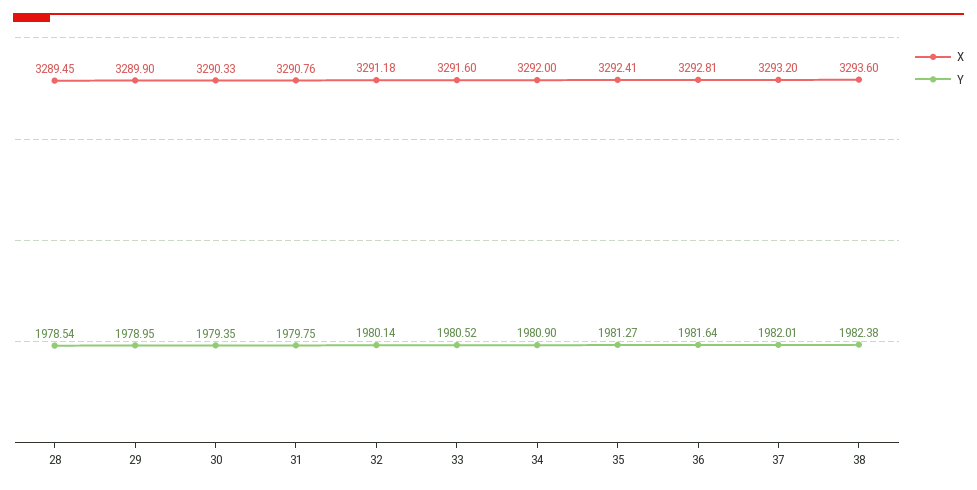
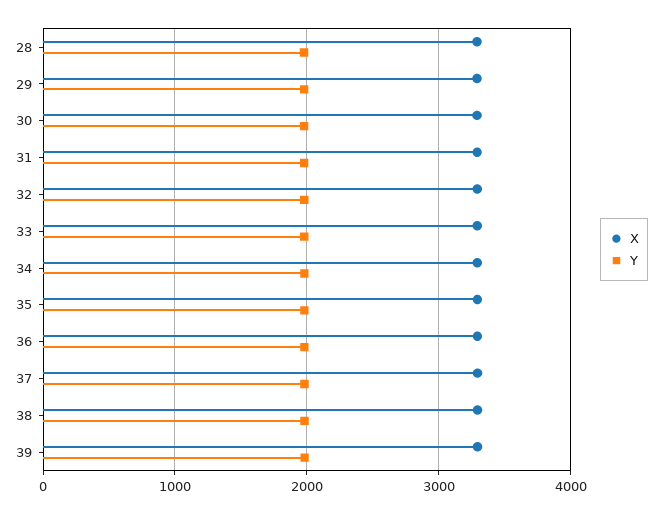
  {
    "X": {
      "28": 3289.45,
      "29": 3289.9,
      "30": 3290.33,
      "31": 3290.76,
      "32": 3291.18,
      "33": 3291.6,
      "34": 3292,
      "35": 3292.41,
      "36": 3292.81,
      "37": 3293.2,
-     "38": 3293.6
+     "38": 3293.6,
+     "39": 3300
    },
    "Y": {
      "28": 1978.54,
      "29": 1978.95,
      "30": 1979.35,
      "31": 1979.75,
      "32": 1980.14,
      "33": 1980.52,
      "34": 1980.9,
      "35": 1981.27,
      "36": 1981.64,
      "37": 1982.01,
-     "38": 1982.38
+     "38": 1982.38,
+     "39": 2000
    }
  }

